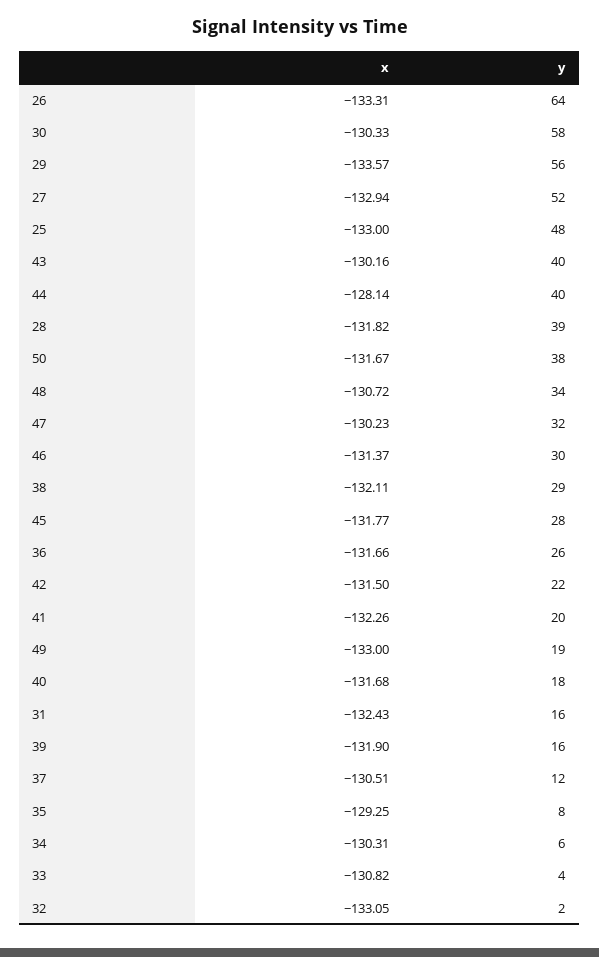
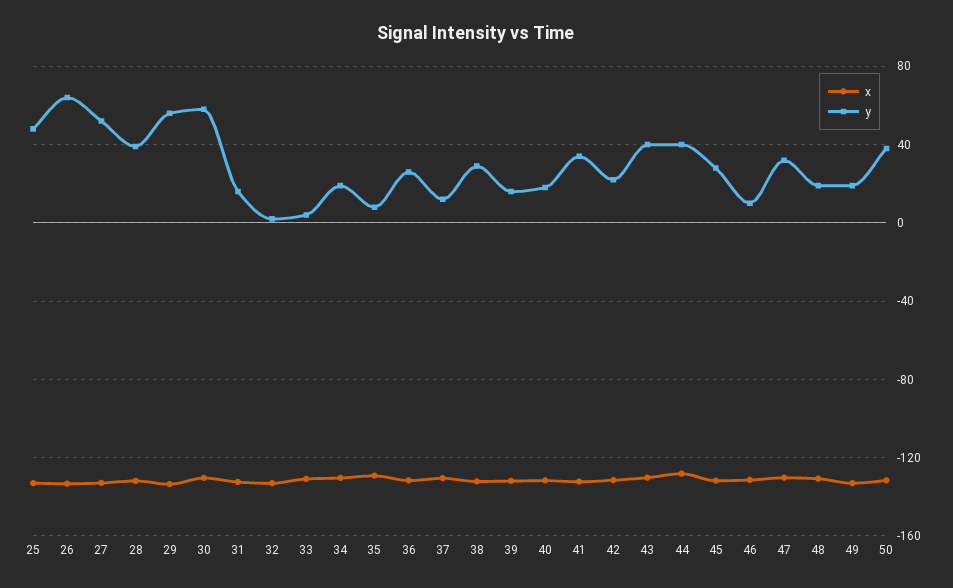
  {
    "x": {
      "26": -133.31,
      "30": -130.33,
      "29": -133.57,
      "27": -132.94,
      "25": -133,
      "43": -130.16,
      "44": -128.14,
      "28": -131.82,
      "50": -131.67,
      "48": -130.72,
      "47": -130.23,
      "46": -131.37,
      "38": -132.11,
      "45": -131.77,
      "36": -131.66,
      "42": -131.5,
      "41": -132.26,
      "49": -133,
      "40": -131.68,
      "31": -132.43,
      "39": -131.9,
      "37": -130.51,
      "35": -129.25,
      "34": -130.31,
      "33": -130.82,
      "32": -133.05
    },
    "y": {
      "26": 64,
      "30": 58,
      "29": 56,
      "27": 52,
      "25": 48,
      "43": 40,
      "44": 40,
      "28": 39,
      "50": 38,
-     "48": 34,
+     "48": 20,
      "47": 32,
-     "46": 30,
+     "46": 10,
      "38": 29,
      "45": 28,
      "36": 26,
      "42": 22,
-     "41": 20,
+     "41": 35,
      "49": 19,
      "40": 18,
      "31": 16,
      "39": 16,
      "37": 12,
      "35": 8,
-     "34": 6,
+     "34": 20,
      "33": 4,
      "32": 2
    }
  }

